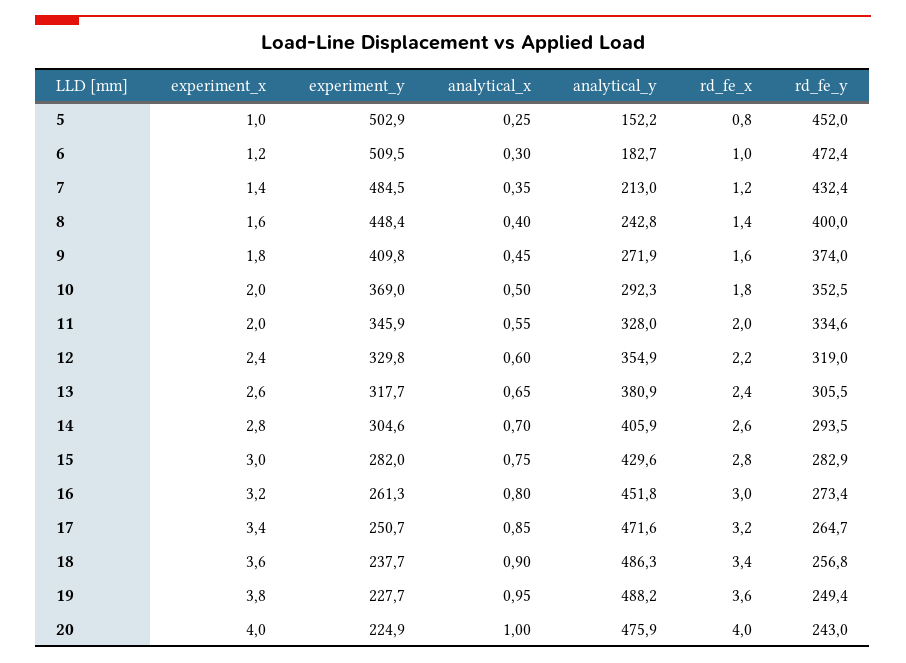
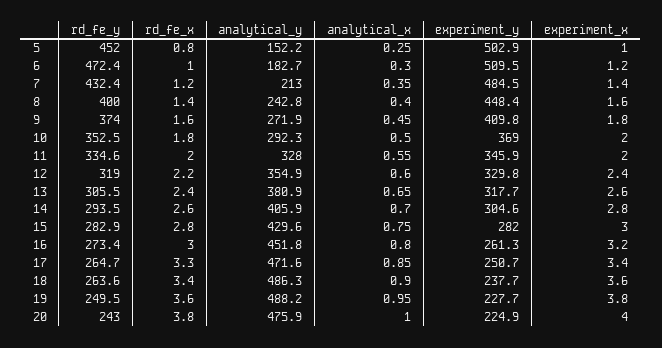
  {
    "experiment_x": {
      "5": 1,
      "6": 1.2,
      "7": 1.4,
      "8": 1.6,
      "9": 1.8,
      "10": 2,
      "11": 2,
      "12": 2.4,
      "13": 2.6,
      "14": 2.8,
      "15": 3,
      "16": 3.2,
      "17": 3.4,
      "18": 3.6,
      "19": 3.8,
      "20": 4
    },
    "experiment_y": {
      "5": 502.9,
      "6": 509.5,
      "7": 484.5,
      "8": 448.4,
      "9": 409.8,
      "10": 369,
      "11": 345.9,
      "12": 329.8,
      "13": 317.7,
      "14": 304.6,
      "15": 282,
      "16": 261.3,
      "17": 250.7,
      "18": 237.7,
      "19": 227.7,
      "20": 224.9
    },
    "analytical_x": {
      "5": 0.25,
      "6": 0.3,
      "7": 0.35,
      "8": 0.4,
      "9": 0.45,
      "10": 0.5,
      "11": 0.55,
      "12": 0.6,
      "13": 0.65,
      "14": 0.7,
      "15": 0.75,
      "16": 0.8,
      "17": 0.85,
      "18": 0.9,
      "19": 0.95,
      "20": 1
    },
    "analytical_y": {
      "5": 152.2,
      "6": 182.7,
      "7": 213,
      "8": 242.8,
      "9": 271.9,
      "10": 292.3,
      "11": 328,
      "12": 354.9,
      "13": 380.9,
      "14": 405.9,
      "15": 429.6,
      "16": 451.8,
      "17": 471.6,
      "18": 486.3,
      "19": 488.2,
      "20": 475.9
    },
    "rd_fe_x": {
      "5": 0.8,
      "6": 1,
      "7": 1.2,
      "8": 1.4,
      "9": 1.6,
      "10": 1.8,
      "11": 2,
      "12": 2.2,
      "13": 2.4,
      "14": 2.6,
      "15": 2.8,
      "16": 3,
-     "17": 3.2,
+     "17": 3.3,
      "18": 3.4,
      "19": 3.6,
-     "20": 4
+     "20": 3.8
    },
    "rd_fe_y": {
      "5": 452,
      "6": 472.4,
      "7": 432.4,
      "8": 400,
      "9": 374,
      "10": 352.5,
      "11": 334.6,
      "12": 319,
      "13": 305.5,
      "14": 293.5,
      "15": 282.9,
      "16": 273.4,
      "17": 264.7,
-     "18": 256.8,
+     "18": 263.6,
-     "19": 249.4,
+     "19": 249.5,
      "20": 243
    }
  }

